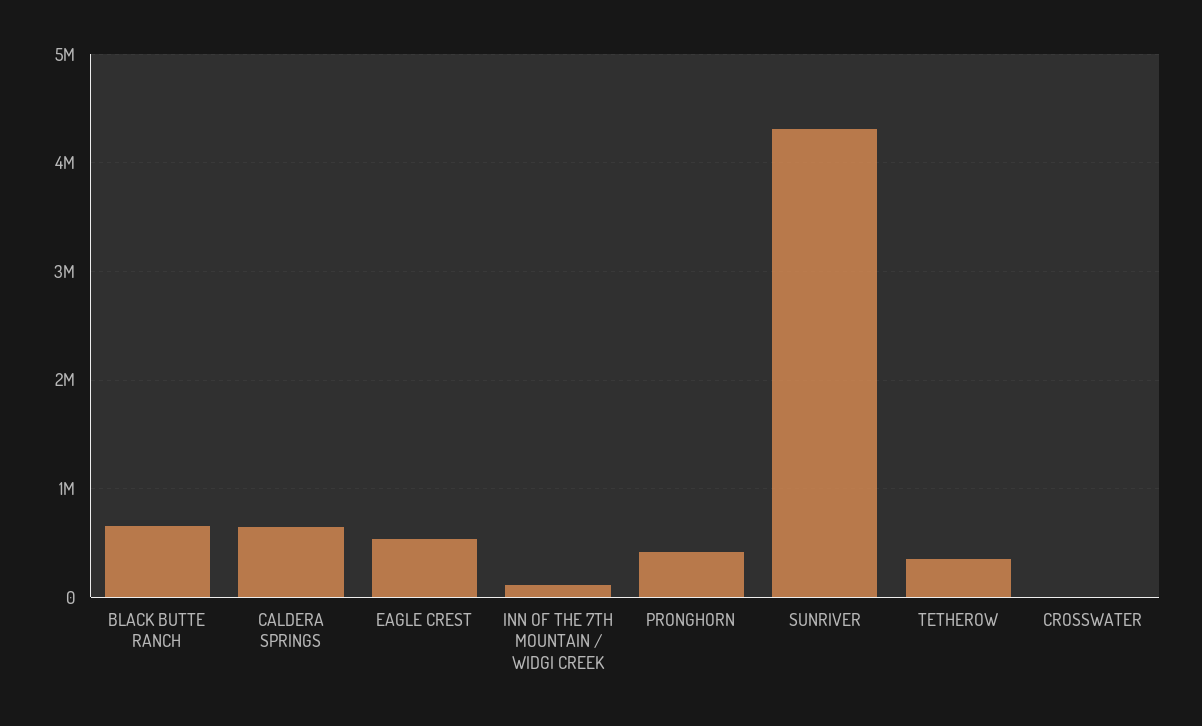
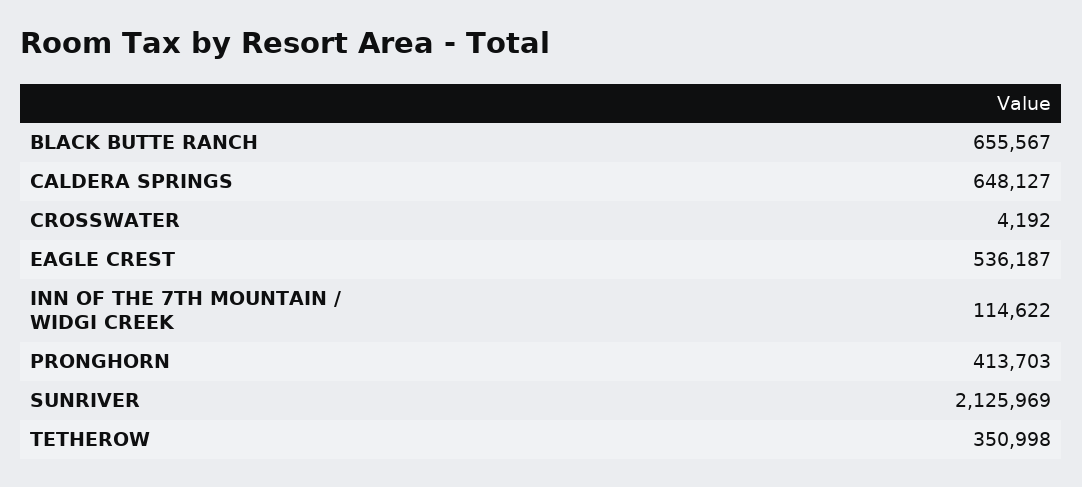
  {
    "BLACK BUTTE RANCH": 655567,
    "CALDERA SPRINGS": 648127,
    "EAGLE CREST": 536187,
    "INN OF THE 7TH MOUNTAIN / WIDGI CREEK": 114622,
    "PRONGHORN": 413703,
-   "SUNRIVER": 4300000,
+   "SUNRIVER": 2125969,
    "TETHEROW": 350998,
    "CROSSWATER": 4192
  }

